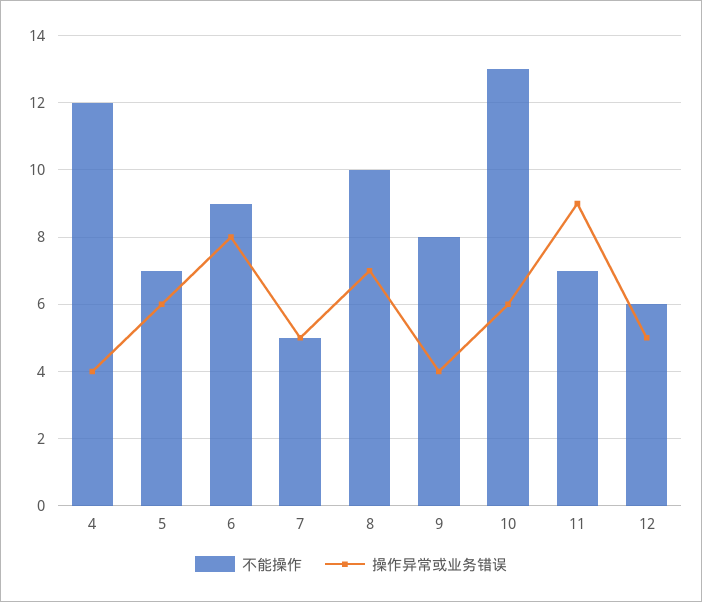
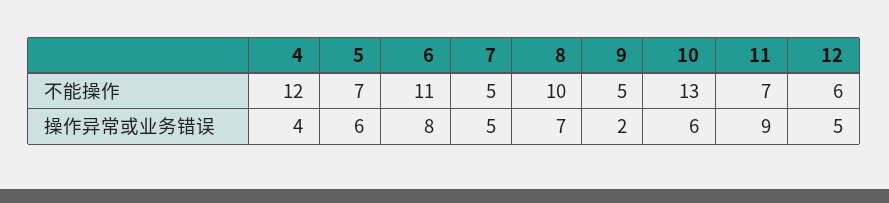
  {
    "不能操作": {
      "4": 12,
      "5": 7,
-     "6": 9,
+     "6": 11,
      "7": 5,
      "8": 10,
-     "9": 8,
+     "9": 5,
      "10": 13,
      "11": 7,
      "12": 6
    },
    "操作异常或业务错误": {
      "4": 4,
      "5": 6,
      "6": 8,
      "7": 5,
      "8": 7,
-     "9": 4,
+     "9": 2,
      "10": 6,
      "11": 9,
      "12": 5
    }
  }

